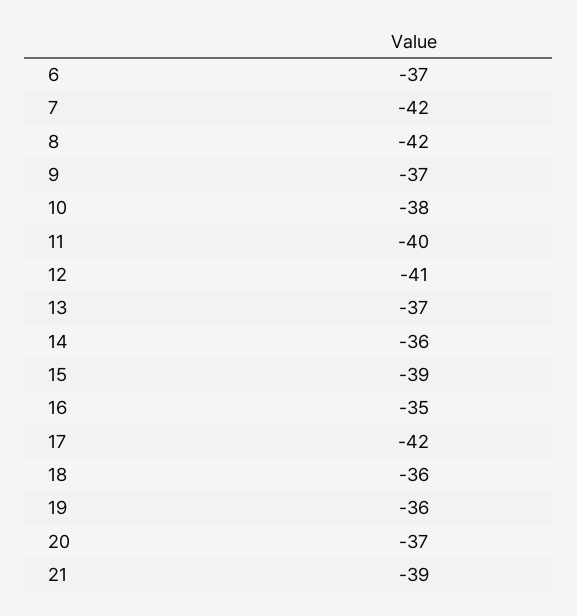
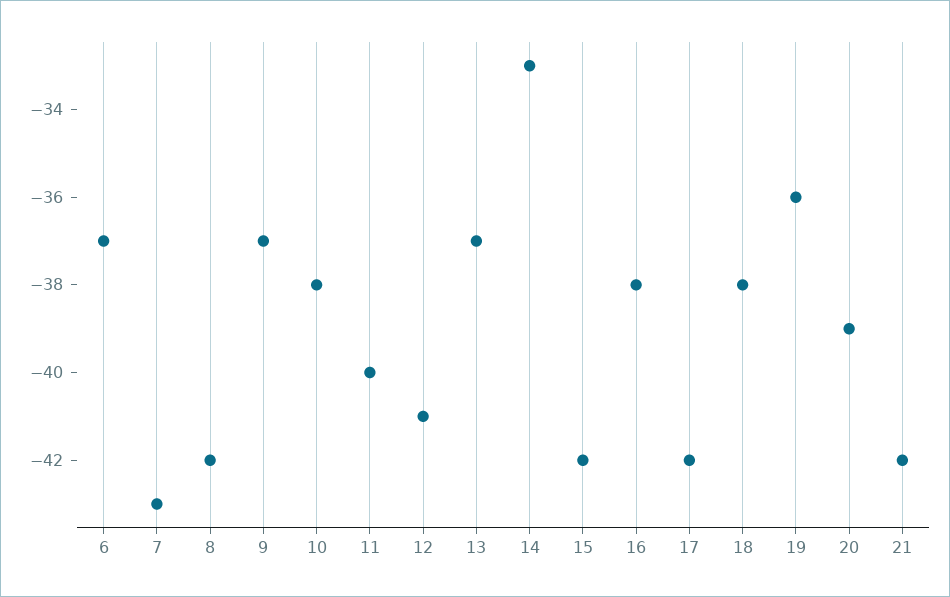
  {
    "6": -37,
-   "7": -42,
+   "7": -43,
    "8": -42,
    "9": -37,
    "10": -38,
    "11": -40,
    "12": -41,
    "13": -37,
-   "14": -36,
+   "14": -33,
-   "15": -39,
+   "15": -42,
-   "16": -35,
+   "16": -38,
    "17": -42,
-   "18": -36,
+   "18": -38,
    "19": -36,
-   "20": -37,
+   "20": -39,
-   "21": -39
+   "21": -42
  }

